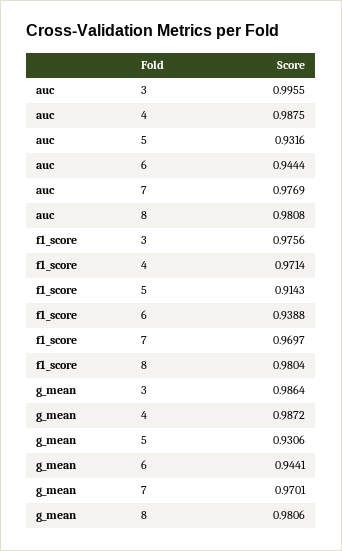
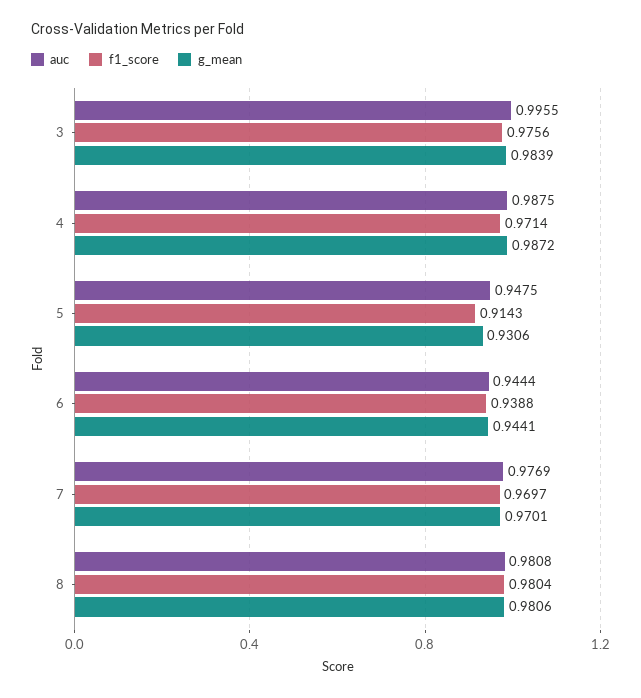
  {
    "auc": {
      "3": 0.9955,
      "4": 0.9875,
-     "5": 0.9316,
+     "5": 0.9475,
      "6": 0.9444,
      "7": 0.9769,
      "8": 0.9808
    },
    "f1_score": {
      "3": 0.9756,
      "4": 0.9714,
      "5": 0.9143,
      "6": 0.9388,
      "7": 0.9697,
      "8": 0.9804
    },
    "g_mean": {
-     "3": 0.9864,
+     "3": 0.9839,
      "4": 0.9872,
      "5": 0.9306,
      "6": 0.9441,
      "7": 0.9701,
      "8": 0.9806
    }
  }

